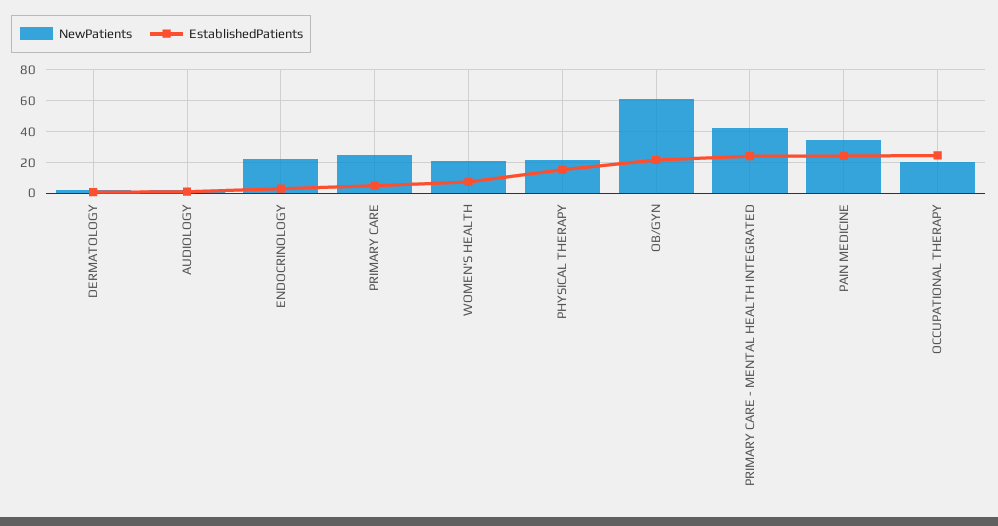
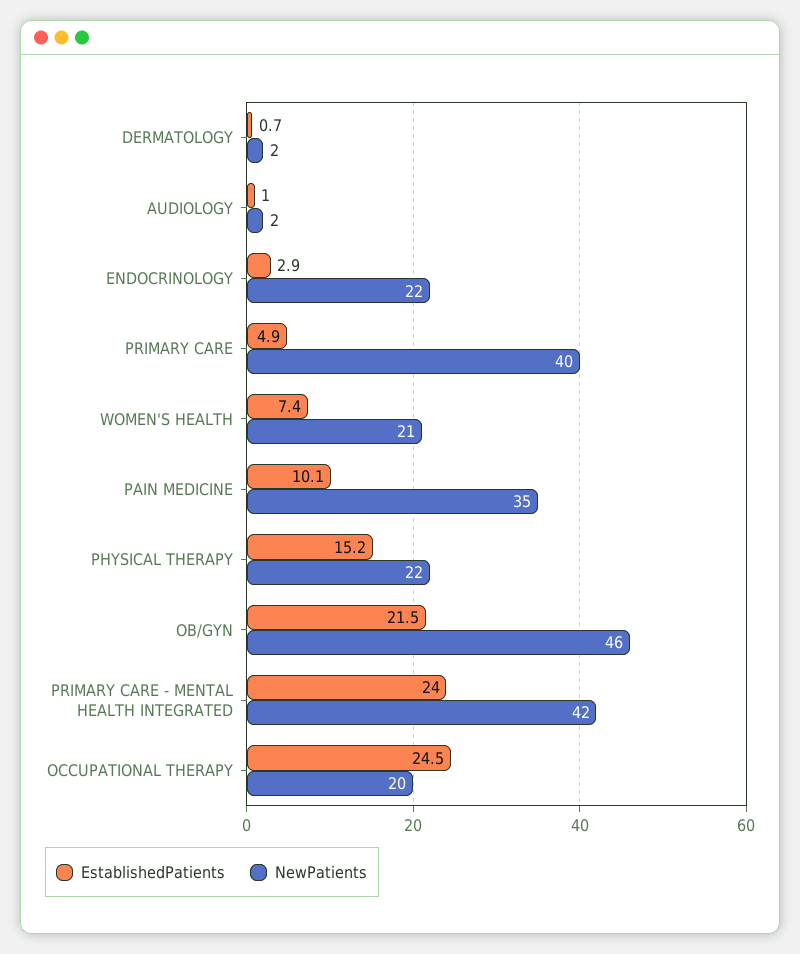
  {
    "NewPatients": {
      "DERMATOLOGY": 2,
      "AUDIOLOGY": 2,
      "ENDOCRINOLOGY": 22,
-     "PRIMARY CARE": 25,
+     "PRIMARY CARE": 40,
      "WOMEN'S HEALTH": 21,
      "PHYSICAL THERAPY": 22,
-     "OB/GYN": 60,
+     "OB/GYN": 46,
      "PRIMARY CARE - MENTAL HEALTH INTEGRATED": 42,
      "PAIN MEDICINE": 35,
      "OCCUPATIONAL THERAPY": 20
    },
    "EstablishedPatients": {
      "DERMATOLOGY": 0.7,
      "AUDIOLOGY": 1,
      "ENDOCRINOLOGY": 2.9,
      "PRIMARY CARE": 4.9,
      "WOMEN'S HEALTH": 7.4,
      "PHYSICAL THERAPY": 15.2,
      "OB/GYN": 21.5,
      "PRIMARY CARE - MENTAL HEALTH INTEGRATED": 24,
-     "PAIN MEDICINE": 25,
+     "PAIN MEDICINE": 10.1,
      "OCCUPATIONAL THERAPY": 24.5
    }
  }

